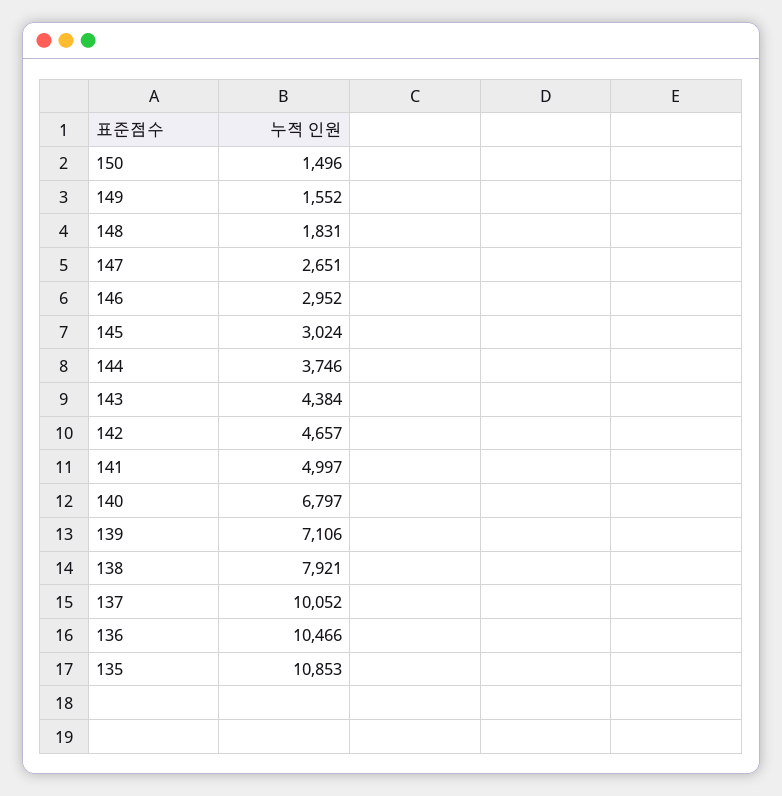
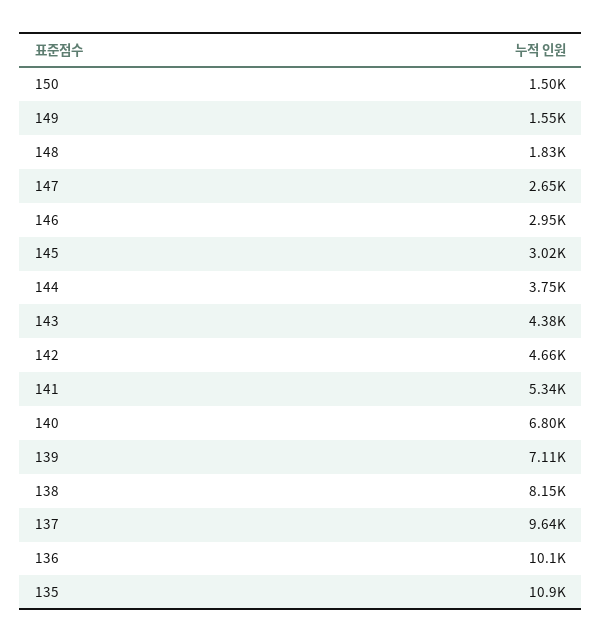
  {
    "150": 1496,
    "149": 1552,
    "148": 1831,
    "147": 2651,
    "146": 2952,
    "145": 3024,
    "144": 3746,
    "143": 4384,
    "142": 4657,
-   "141": 4997,
+   "141": 5340,
    "140": 6797,
    "139": 7106,
-   "138": 7921,
+   "138": 8150,
-   "137": 10052,
+   "137": 9640,
-   "136": 10466,
+   "136": 10100,
    "135": 10853
  }

